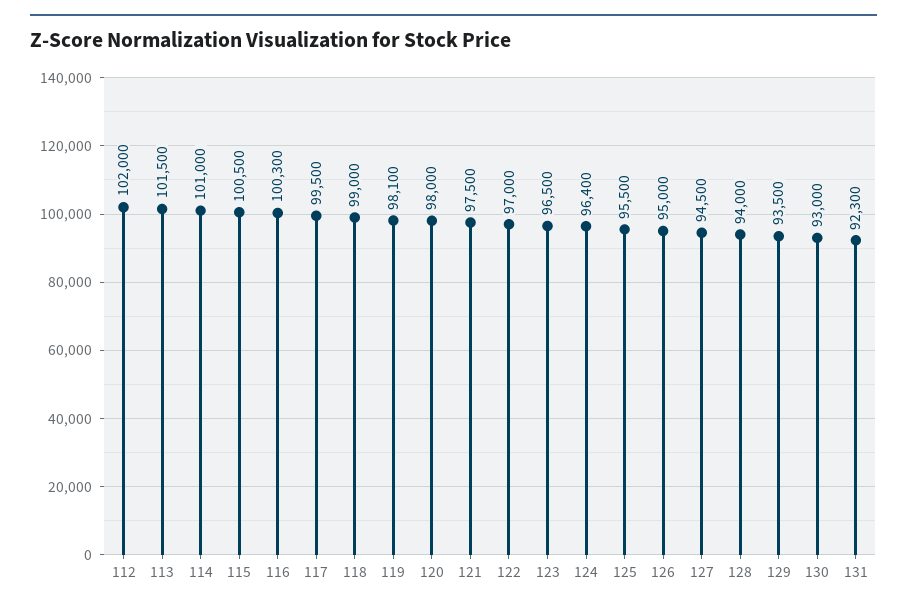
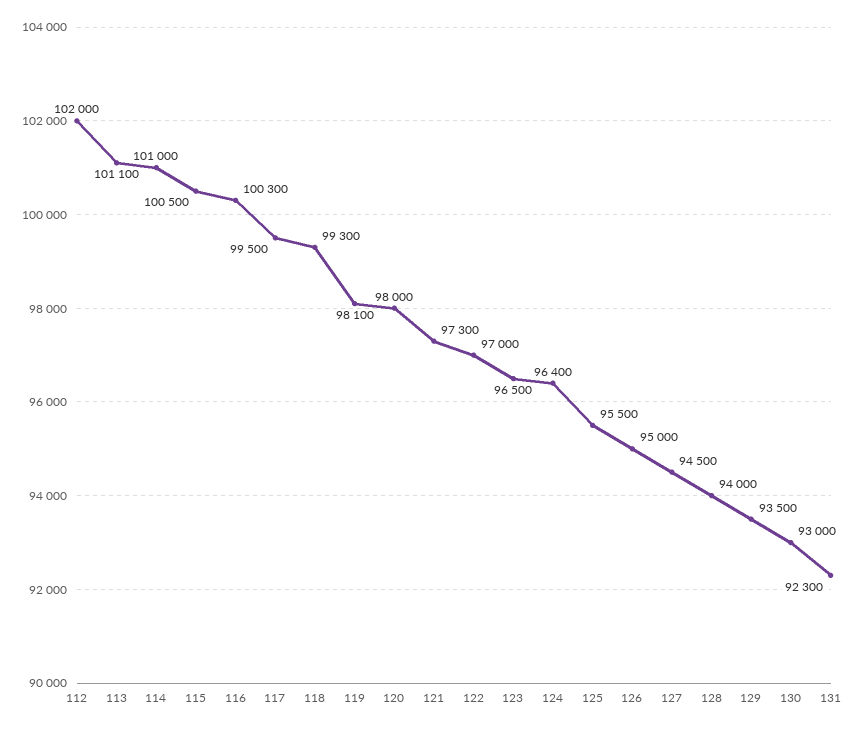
  {
    "112": 102000,
-   "113": 101500,
+   "113": 101100,
    "114": 101000,
    "115": 100500,
    "116": 100300,
    "117": 99500,
-   "118": 99000,
+   "118": 99300,
    "119": 98100,
    "120": 98000,
-   "121": 97500,
+   "121": 97300,
    "122": 97000,
    "123": 96500,
    "124": 96400,
    "125": 95500,
    "126": 95000,
    "127": 94500,
    "128": 94000,
    "129": 93500,
    "130": 93000,
    "131": 92300
  }

